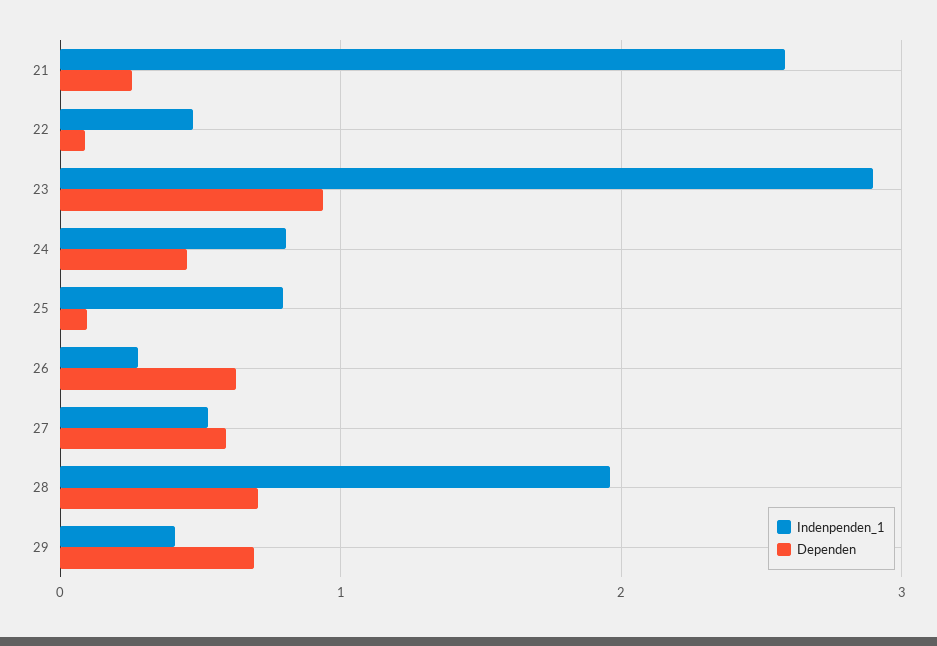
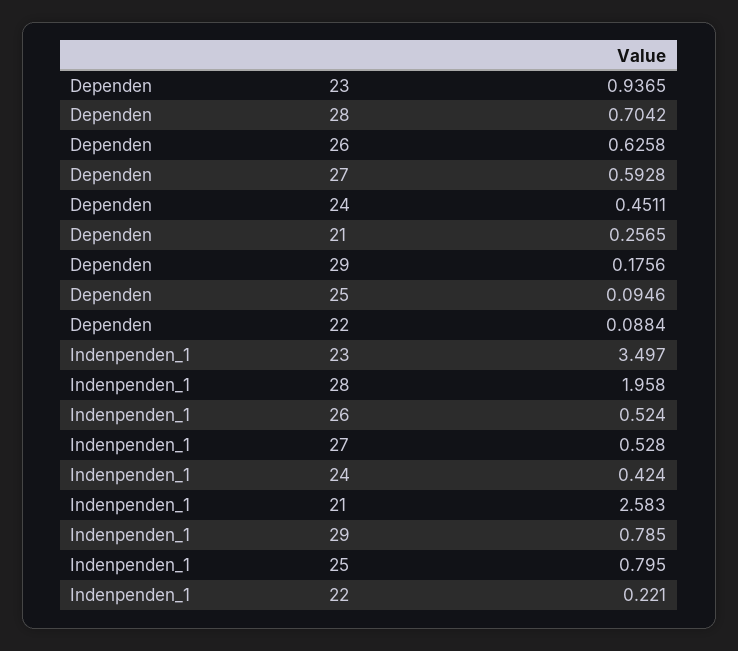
  {
    "Indenpenden_1": {
      "21": 2.583,
-     "22": 0.5,
+     "22": 0.221,
-     "23": 2.9,
+     "23": 3.497,
-     "24": 0.8,
+     "24": 0.424,
      "25": 0.795,
-     "26": 0.3,
+     "26": 0.524,
      "27": 0.528,
      "28": 1.958,
-     "29": 0.4
+     "29": 0.785
    },
    "Dependen": {
      "21": 0.2565,
      "22": 0.0884,
      "23": 0.9365,
      "24": 0.4511,
      "25": 0.0946,
      "26": 0.6258,
      "27": 0.5928,
      "28": 0.7042,
-     "29": 0.7
+     "29": 0.1756
    }
  }

